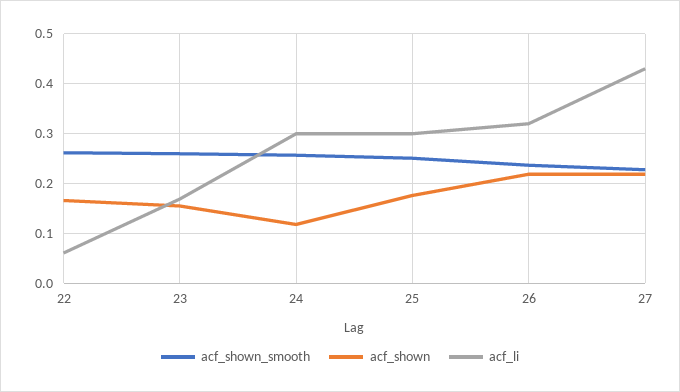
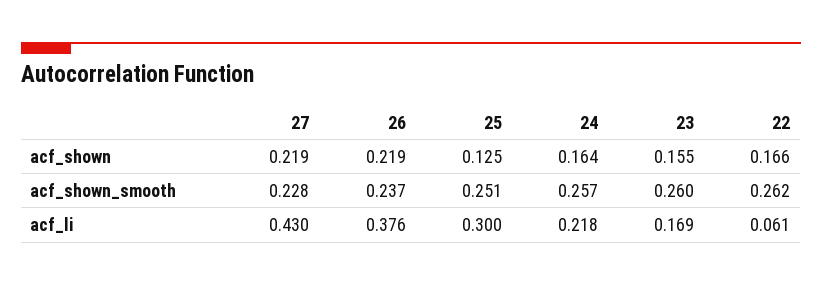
  {
    "acf_shown_smooth": {
      "22": 0.262,
      "23": 0.26,
      "24": 0.257,
      "25": 0.251,
      "26": 0.237,
      "27": 0.228
    },
    "acf_shown": {
      "22": 0.166,
      "23": 0.155,
-     "24": 0.12,
+     "24": 0.164,
-     "25": 0.18,
+     "25": 0.125,
      "26": 0.219,
      "27": 0.219
    },
    "acf_li": {
      "22": 0.061,
      "23": 0.169,
-     "24": 0.3,
+     "24": 0.218,
      "25": 0.3,
-     "26": 0.32,
+     "26": 0.376,
      "27": 0.43
    }
  }

